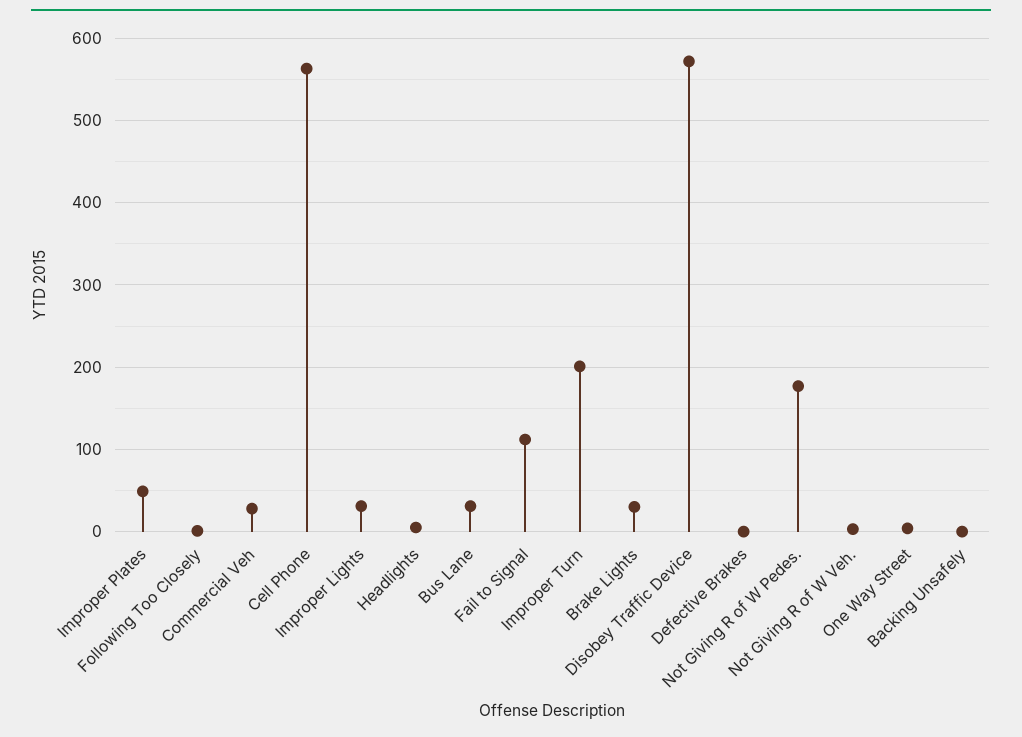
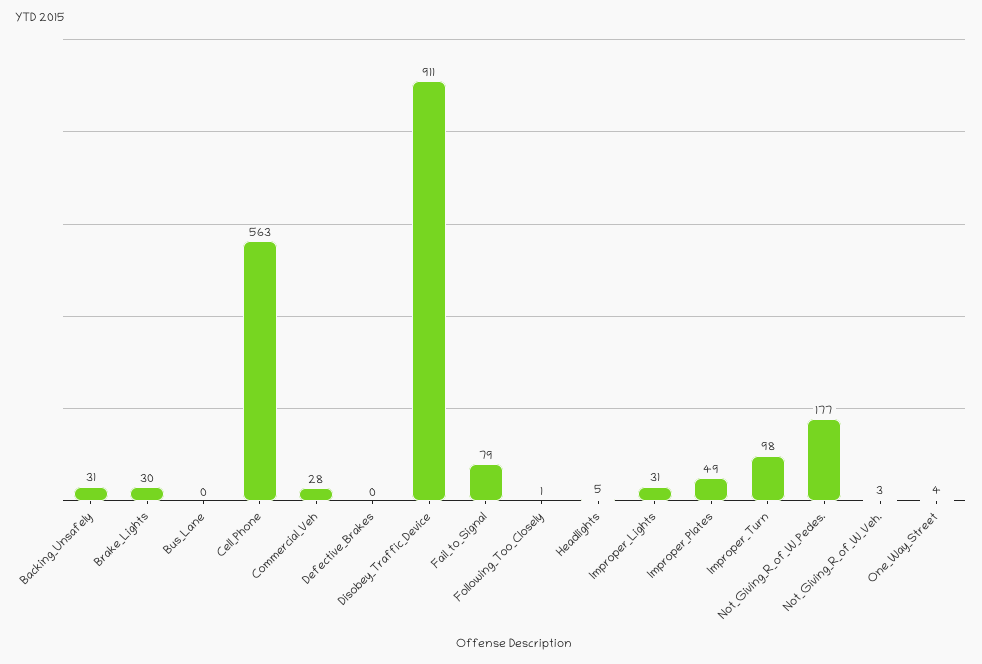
  {
    "Improper Plates": 49,
    "Following Too Closely": 1,
    "Commercial Veh": 28,
    "Cell Phone": 563,
    "Improper Lights": 31,
    "Headlights": 5,
-   "Bus Lane": 30,
+   "Bus Lane": 0,
-   "Fail to Signal": 110,
+   "Fail to Signal": 79,
-   "Improper Turn": 200,
+   "Improper Turn": 98,
    "Brake Lights": 30,
-   "Disobey Traffic Device": 570,
+   "Disobey Traffic Device": 911,
    "Defective Brakes": 0,
    "Not Giving R of W Pedes.": 177,
    "Not Giving R of W Veh.": 3,
    "One Way Street": 4,
-   "Backing Unsafely": 0
+   "Backing Unsafely": 31
  }

